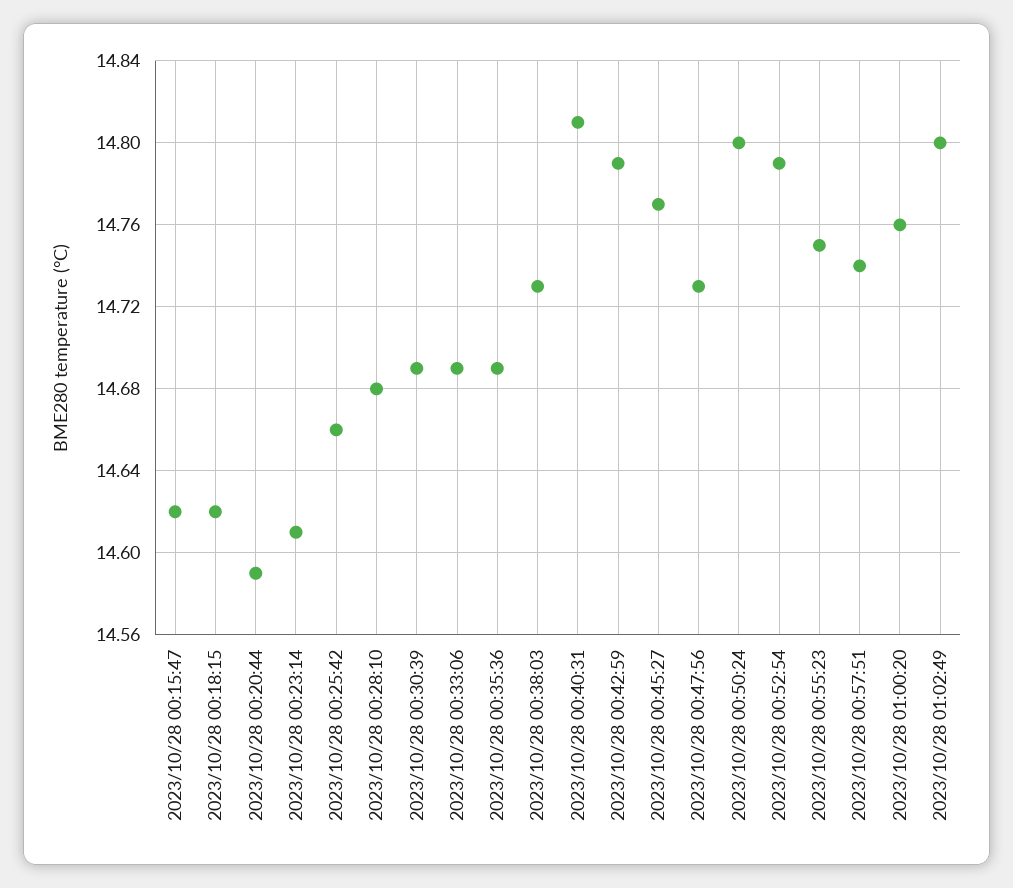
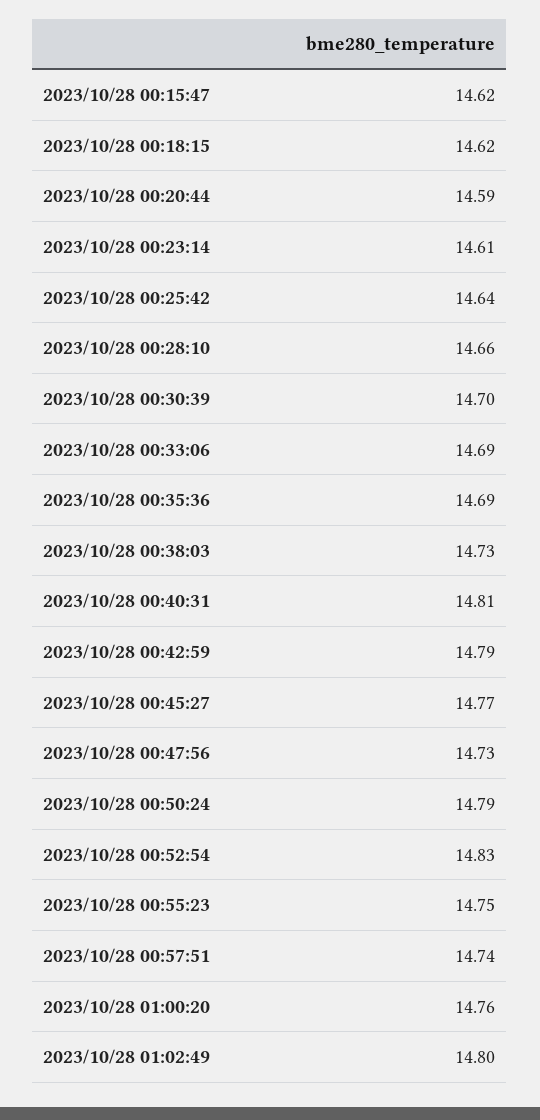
  {
    "2023/10/28 00:15:47": 14.62,
    "2023/10/28 00:18:15": 14.62,
    "2023/10/28 00:20:44": 14.59,
    "2023/10/28 00:23:14": 14.61,
-   "2023/10/28 00:25:42": 14.66,
+   "2023/10/28 00:25:42": 14.64,
-   "2023/10/28 00:28:10": 14.68,
+   "2023/10/28 00:28:10": 14.66,
-   "2023/10/28 00:30:39": 14.69,
+   "2023/10/28 00:30:39": 14.7,
    "2023/10/28 00:33:06": 14.69,
    "2023/10/28 00:35:36": 14.69,
    "2023/10/28 00:38:03": 14.73,
    "2023/10/28 00:40:31": 14.81,
    "2023/10/28 00:42:59": 14.79,
    "2023/10/28 00:45:27": 14.77,
    "2023/10/28 00:47:56": 14.73,
-   "2023/10/28 00:50:24": 14.8,
+   "2023/10/28 00:50:24": 14.79,
-   "2023/10/28 00:52:54": 14.79,
+   "2023/10/28 00:52:54": 14.83,
    "2023/10/28 00:55:23": 14.75,
    "2023/10/28 00:57:51": 14.74,
    "2023/10/28 01:00:20": 14.76,
    "2023/10/28 01:02:49": 14.8
  }

